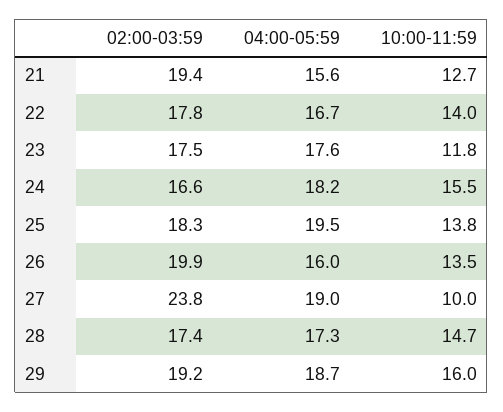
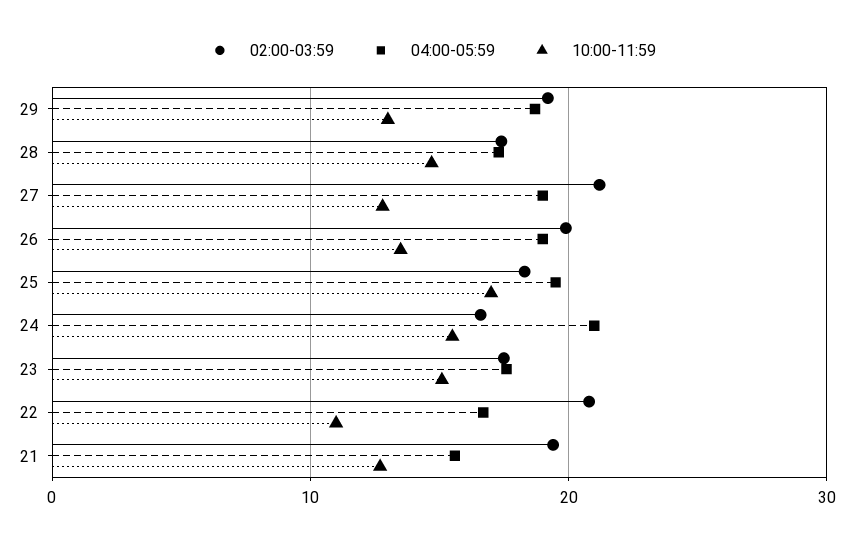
  {
    "02:00-03:59": {
      "21": 19.4,
-     "22": 17.8,
+     "22": 21,
      "23": 17.5,
      "24": 16.6,
      "25": 18.3,
      "26": 19.9,
-     "27": 23.8,
+     "27": 21,
      "28": 17.4,
      "29": 19.2
    },
    "04:00-05:59": {
      "21": 15.6,
      "22": 16.7,
      "23": 17.6,
-     "24": 18.2,
+     "24": 21,
      "25": 19.5,
-     "26": 16,
+     "26": 19,
      "27": 19,
      "28": 17.3,
      "29": 18.7
    },
    "10:00-11:59": {
      "21": 12.7,
-     "22": 14,
+     "22": 11,
-     "23": 11.8,
+     "23": 15,
      "24": 15.5,
-     "25": 13.8,
+     "25": 17,
      "26": 13.5,
-     "27": 10,
+     "27": 13,
      "28": 14.7,
-     "29": 16
+     "29": 13
    }
  }

